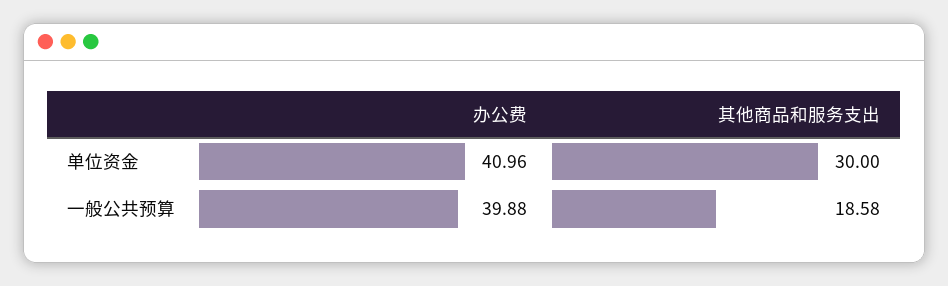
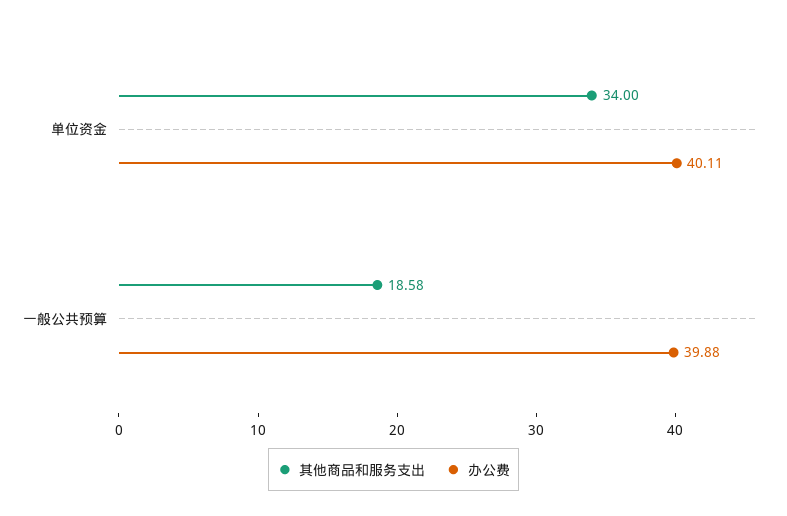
  {
    "办公费": {
-     "单位资金": 40.96,
+     "单位资金": 40.11,
      "一般公共预算": 39.88
    },
    "其他商品和服务支出": {
-     "单位资金": 30,
+     "单位资金": 34,
      "一般公共预算": 18.58
    }
  }

